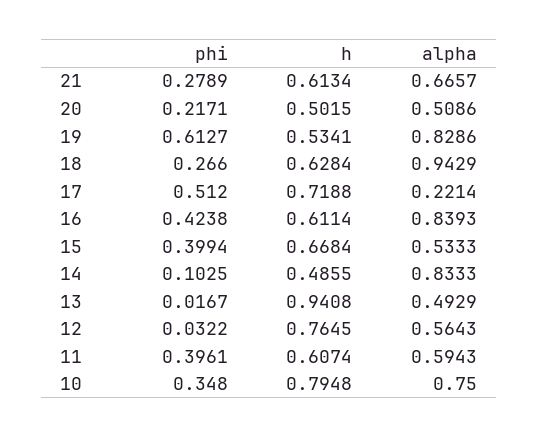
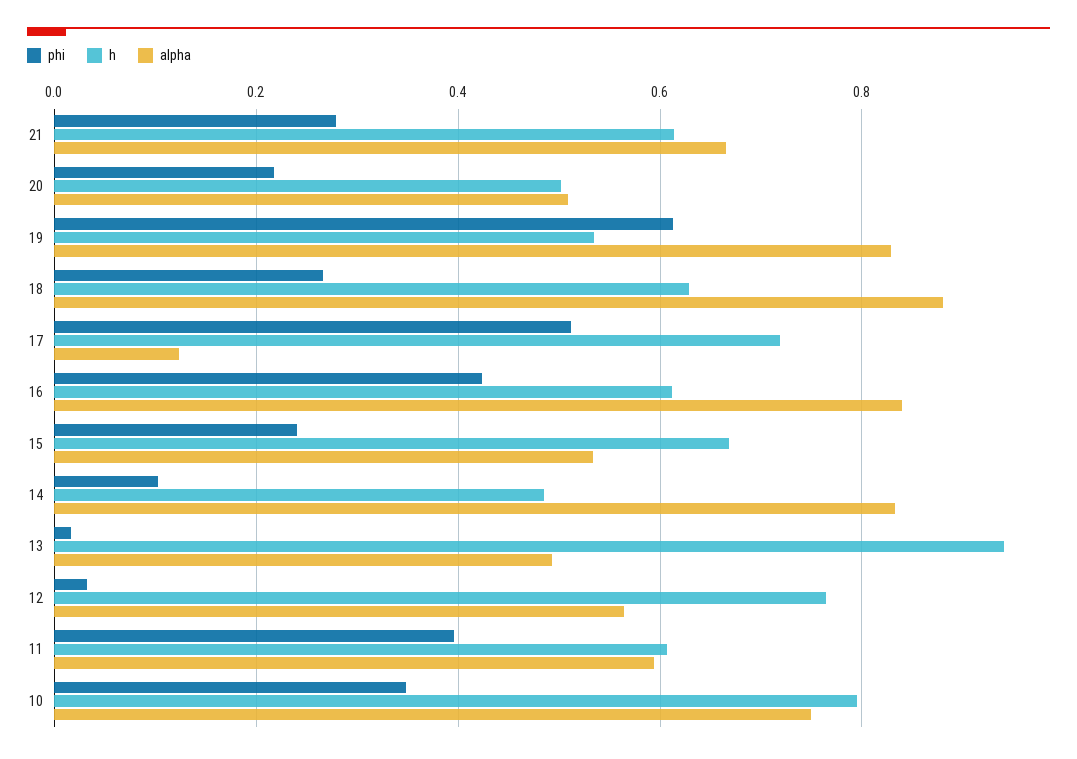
  {
    "phi": {
      "21": 0.2789,
      "20": 0.2171,
      "19": 0.6127,
      "18": 0.266,
      "17": 0.512,
      "16": 0.4238,
-     "15": 0.3994,
+     "15": 0.24,
      "14": 0.1025,
      "13": 0.0167,
      "12": 0.0322,
      "11": 0.3961,
      "10": 0.348
    },
    "h": {
      "21": 0.6134,
      "20": 0.5015,
      "19": 0.5341,
      "18": 0.6284,
      "17": 0.7188,
      "16": 0.6114,
      "15": 0.6684,
      "14": 0.4855,
      "13": 0.9408,
      "12": 0.7645,
      "11": 0.6074,
      "10": 0.7948
    },
    "alpha": {
      "21": 0.6657,
      "20": 0.5086,
      "19": 0.8286,
-     "18": 0.9429,
+     "18": 0.88,
-     "17": 0.2214,
+     "17": 0.12,
      "16": 0.8393,
      "15": 0.5333,
      "14": 0.8333,
      "13": 0.4929,
      "12": 0.5643,
      "11": 0.5943,
      "10": 0.75
    }
  }

